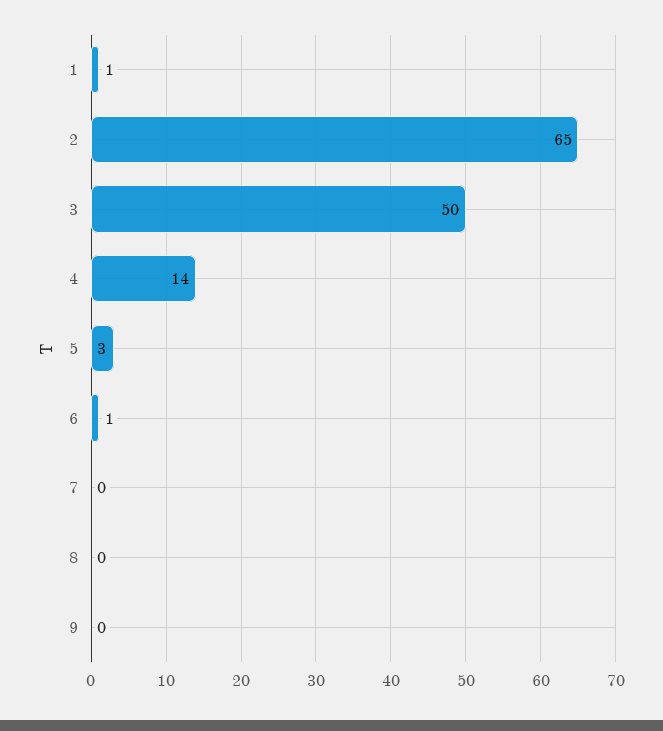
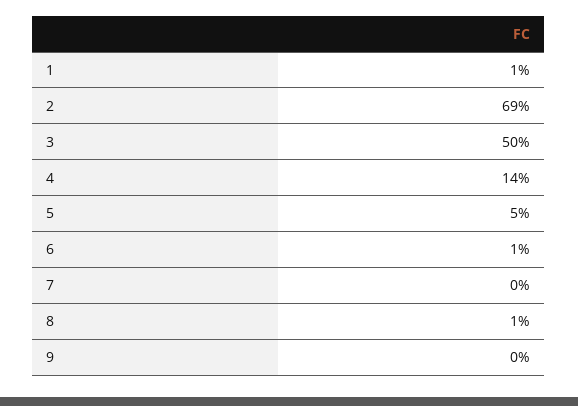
  {
    "1": 1,
-   "2": 65,
+   "2": 69,
    "3": 50,
    "4": 14,
-   "5": 3,
+   "5": 5,
    "6": 1,
    "7": 0,
-   "8": 0,
+   "8": 1,
    "9": 0
  }

